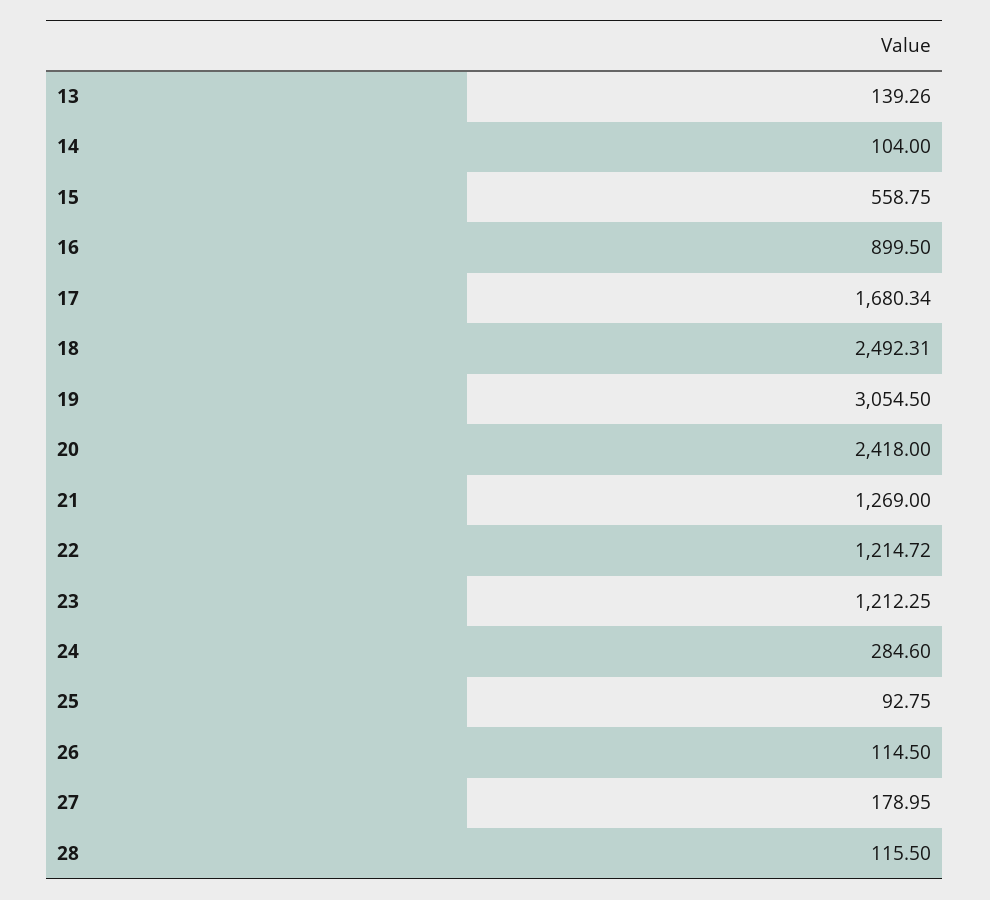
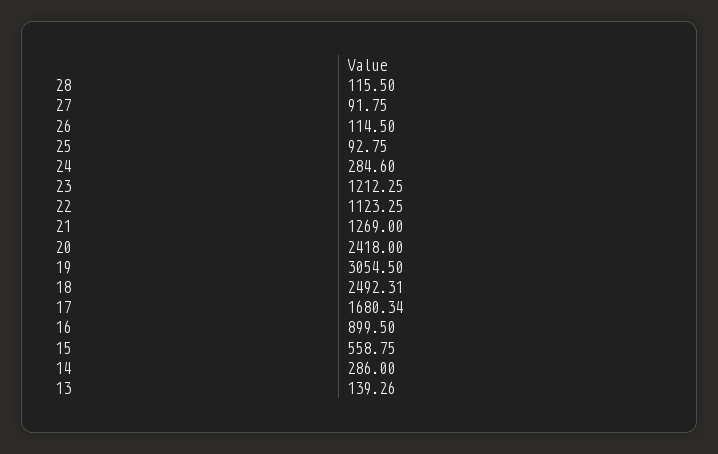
  {
    "13": 139.26,
-   "14": 104,
+   "14": 286,
    "15": 558.75,
    "16": 899.5,
    "17": 1680.34,
    "18": 2492.31,
    "19": 3054.5,
    "20": 2418,
    "21": 1269,
-   "22": 1214.72,
+   "22": 1123.25,
    "23": 1212.25,
    "24": 284.6,
    "25": 92.75,
    "26": 114.5,
-   "27": 178.95,
+   "27": 91.75,
    "28": 115.5
  }

